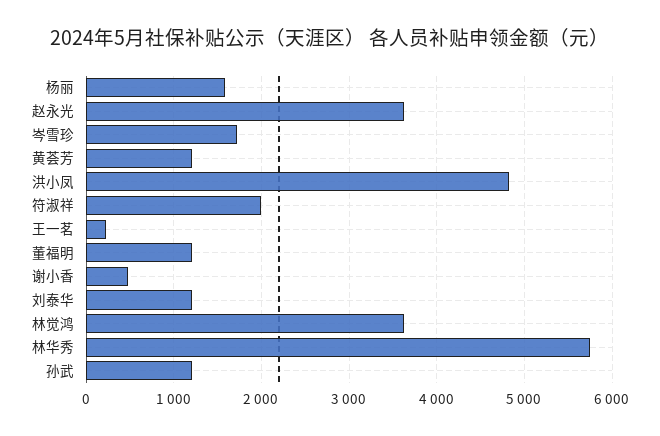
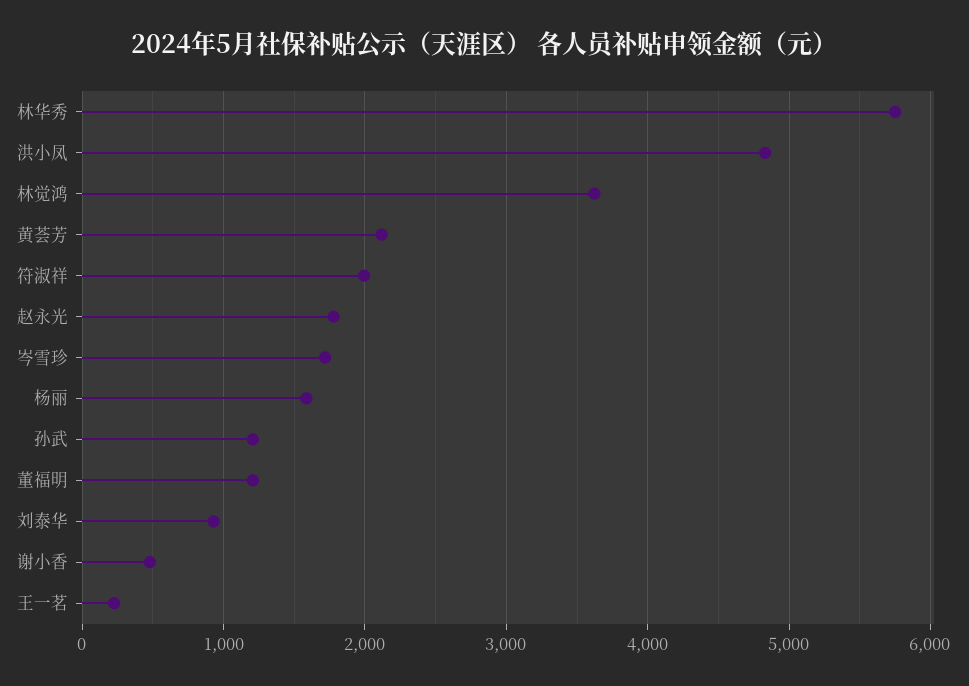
  {
    "杨丽": 1600,
-   "赵永光": 3600,
+   "赵永光": 1800,
    "岑雪珍": 1700,
-   "黄荟芳": 1200,
+   "黄荟芳": 2100,
    "洪小凤": 4800,
    "符淑祥": 2000,
    "王一茗": 200,
    "董福明": 1200,
    "谢小香": 500,
-   "刘泰华": 1200,
+   "刘泰华": 900,
    "林觉鸿": 3600,
    "林华秀": 5800,
    "孙武": 1200
  }

